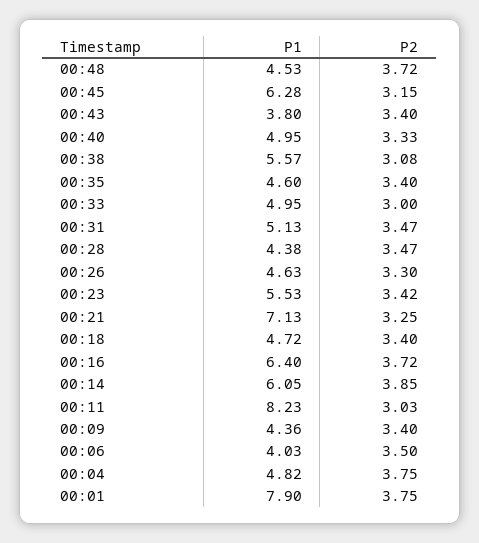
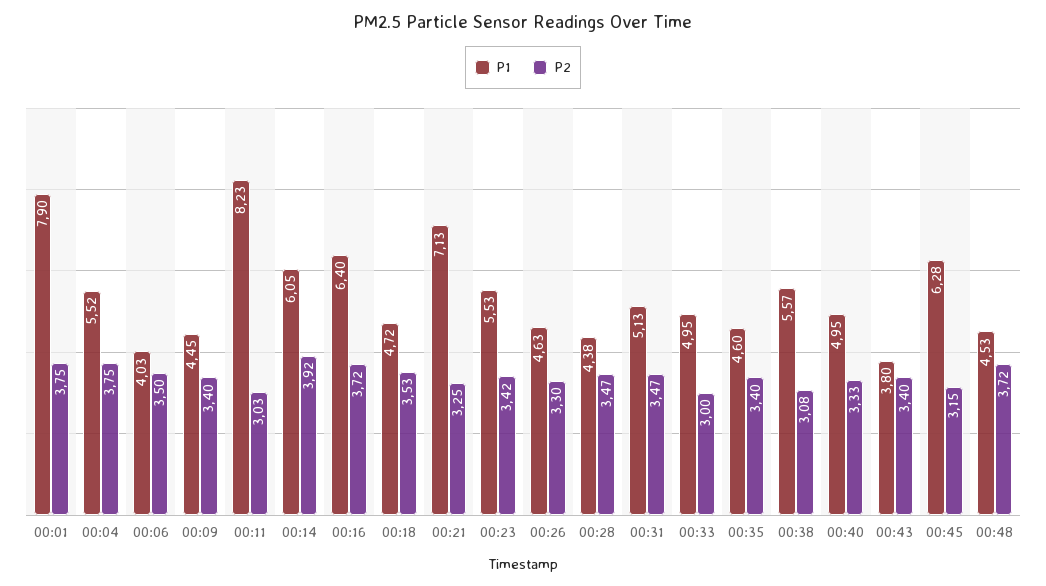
  {
    "P1": {
      "00:48": 4.53,
      "00:45": 6.28,
      "00:43": 3.8,
      "00:40": 4.95,
      "00:38": 5.57,
      "00:35": 4.6,
      "00:33": 4.95,
      "00:31": 5.13,
      "00:28": 4.38,
      "00:26": 4.63,
      "00:23": 5.53,
      "00:21": 7.13,
      "00:18": 4.72,
      "00:16": 6.4,
      "00:14": 6.05,
      "00:11": 8.23,
-     "00:09": 4.36,
+     "00:09": 4.45,
      "00:06": 4.03,
-     "00:04": 4.82,
+     "00:04": 5.52,
      "00:01": 7.9
    },
    "P2": {
      "00:48": 3.72,
      "00:45": 3.15,
      "00:43": 3.4,
      "00:40": 3.33,
      "00:38": 3.08,
      "00:35": 3.4,
      "00:33": 3,
      "00:31": 3.47,
      "00:28": 3.47,
      "00:26": 3.3,
      "00:23": 3.42,
      "00:21": 3.25,
-     "00:18": 3.4,
+     "00:18": 3.53,
      "00:16": 3.72,
-     "00:14": 3.85,
+     "00:14": 3.92,
      "00:11": 3.03,
      "00:09": 3.4,
      "00:06": 3.5,
      "00:04": 3.75,
      "00:01": 3.75
    }
  }

